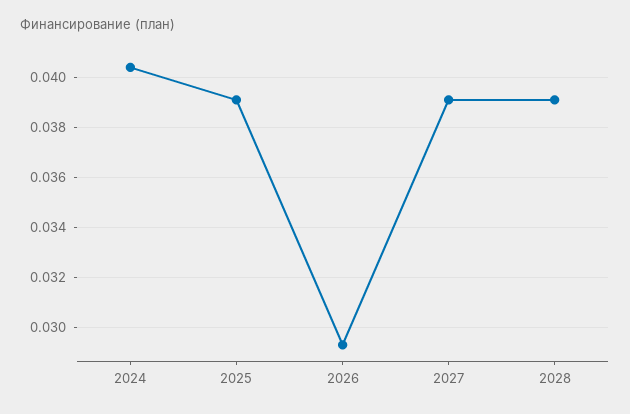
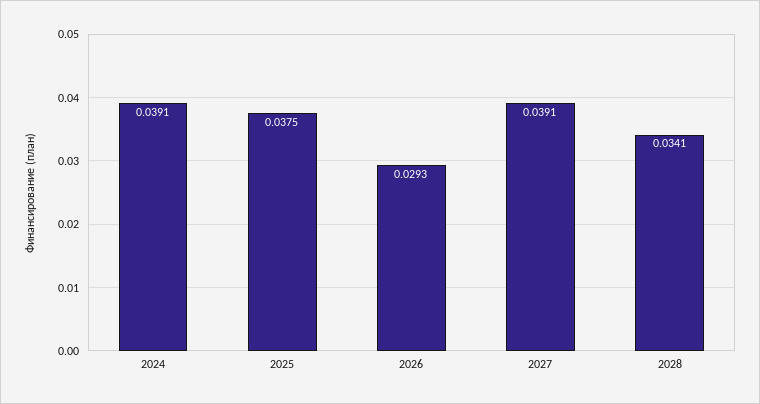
  {
-   "2024": 0.0405,
+   "2024": 0.0391,
-   "2025": 0.039,
+   "2025": 0.0375,
    "2026": 0.0293,
    "2027": 0.0391,
-   "2028": 0.039
+   "2028": 0.0341
  }

